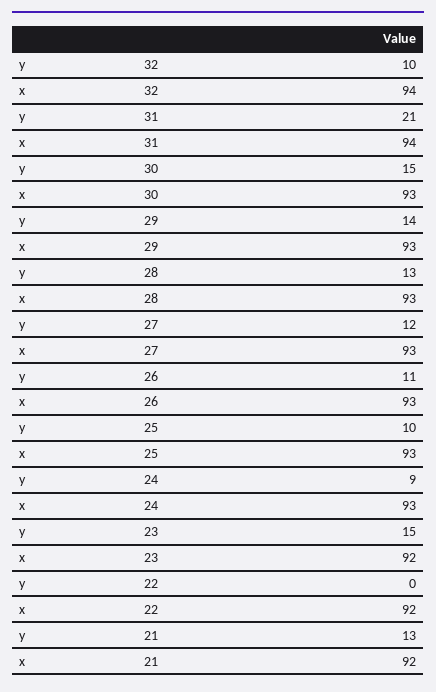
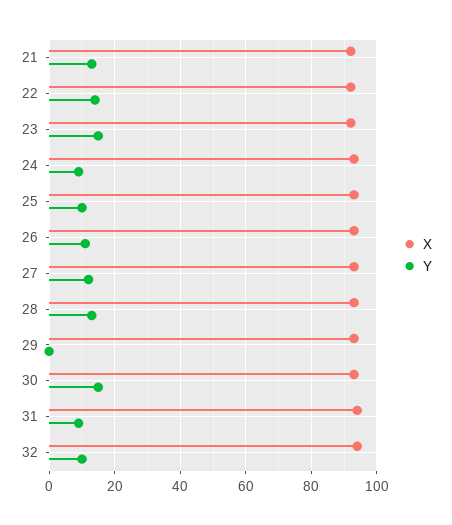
  {
    "y": {
      "32": 10,
-     "31": 21,
+     "31": 10,
      "30": 15,
-     "29": 14,
+     "29": 0,
      "28": 13,
      "27": 12,
      "26": 11,
      "25": 10,
      "24": 9,
      "23": 15,
-     "22": 0,
+     "22": 15,
      "21": 13
    },
    "x": {
      "32": 94,
      "31": 94,
      "30": 93,
      "29": 93,
      "28": 93,
      "27": 93,
      "26": 93,
      "25": 93,
      "24": 93,
      "23": 92,
      "22": 92,
      "21": 92
    }
  }

